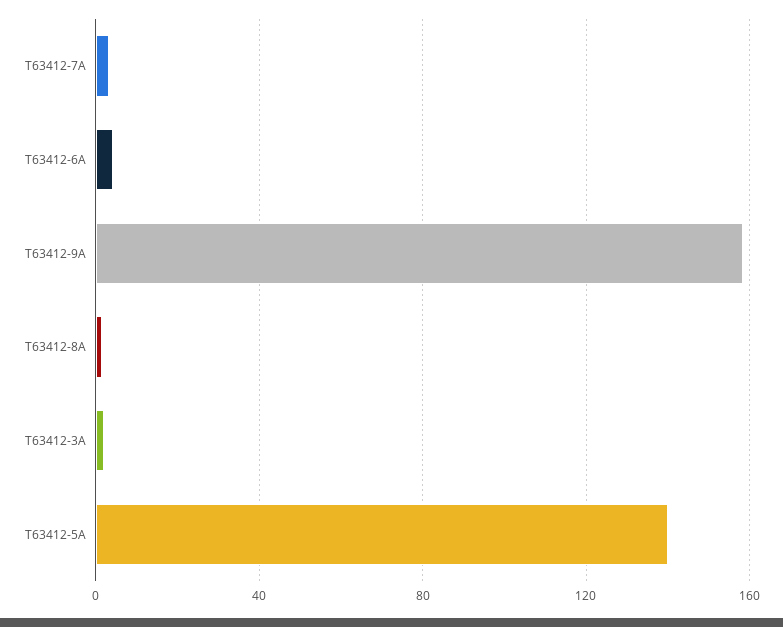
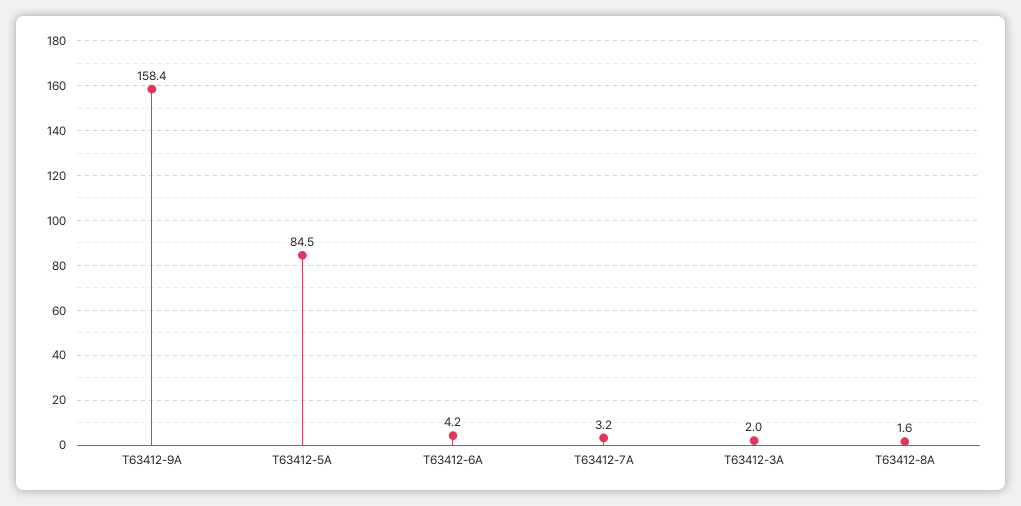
  {
    "T63412-7A": 3.2,
    "T63412-6A": 4.2,
    "T63412-9A": 158.4,
    "T63412-8A": 1.6,
    "T63412-3A": 2,
-   "T63412-5A": 140
+   "T63412-5A": 84.5
  }

